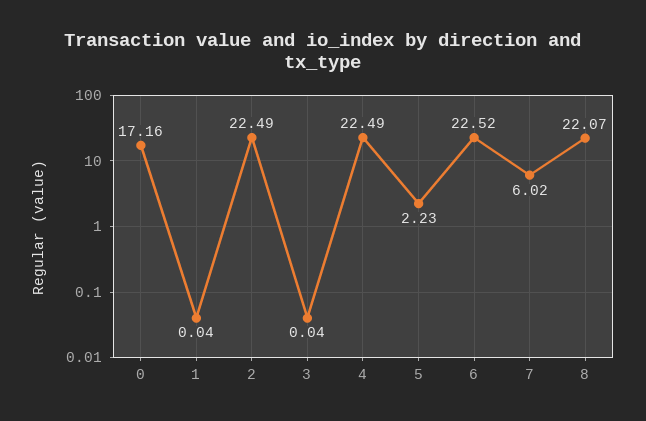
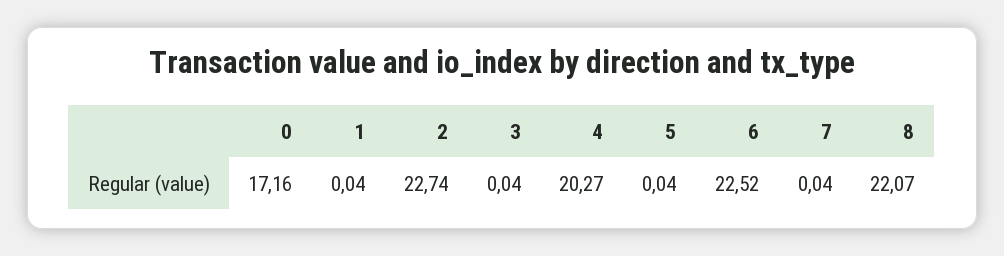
  {
    "0": 17.16,
    "1": 0.04,
-   "2": 22.49,
+   "2": 22.74,
    "3": 0.04,
-   "4": 22.49,
+   "4": 20.27,
-   "5": 2.23,
+   "5": 0.04,
    "6": 22.52,
-   "7": 6.02,
+   "7": 0.04,
    "8": 22.07
  }

